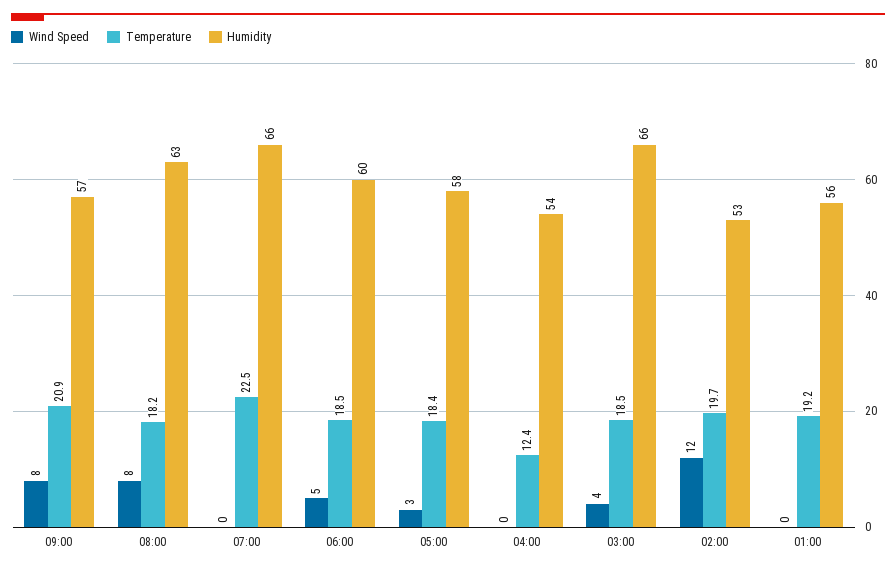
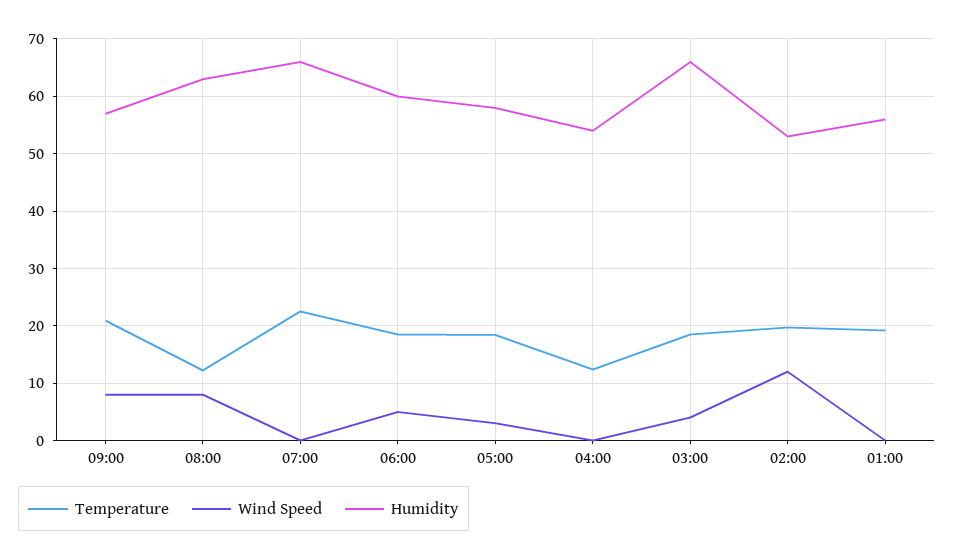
  {
    "Wind Speed": {
      "09:00": 8,
      "08:00": 8,
      "07:00": 0,
      "06:00": 5,
      "05:00": 3,
      "04:00": 0,
      "03:00": 4,
      "02:00": 12,
      "01:00": 0
    },
    "Temperature": {
      "09:00": 20.9,
-     "08:00": 18.2,
+     "08:00": 12,
      "07:00": 22.5,
      "06:00": 18.5,
      "05:00": 18.4,
      "04:00": 12.4,
      "03:00": 18.5,
      "02:00": 19.7,
      "01:00": 19.2
    },
    "Humidity": {
      "09:00": 57,
      "08:00": 63,
      "07:00": 66,
      "06:00": 60,
      "05:00": 58,
      "04:00": 54,
      "03:00": 66,
      "02:00": 53,
      "01:00": 56
    }
  }

